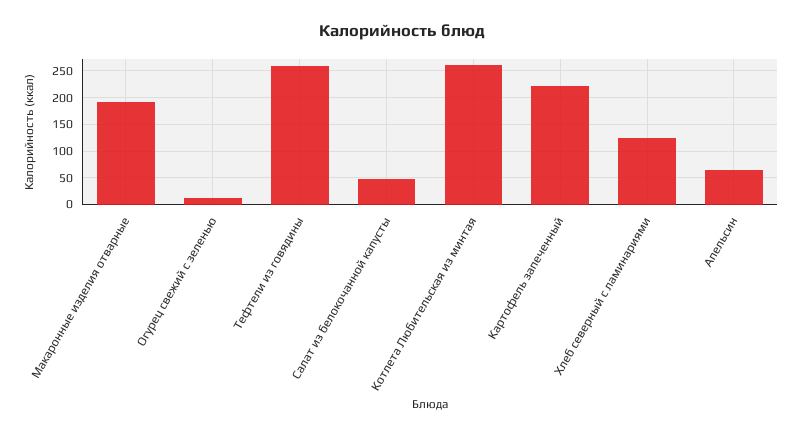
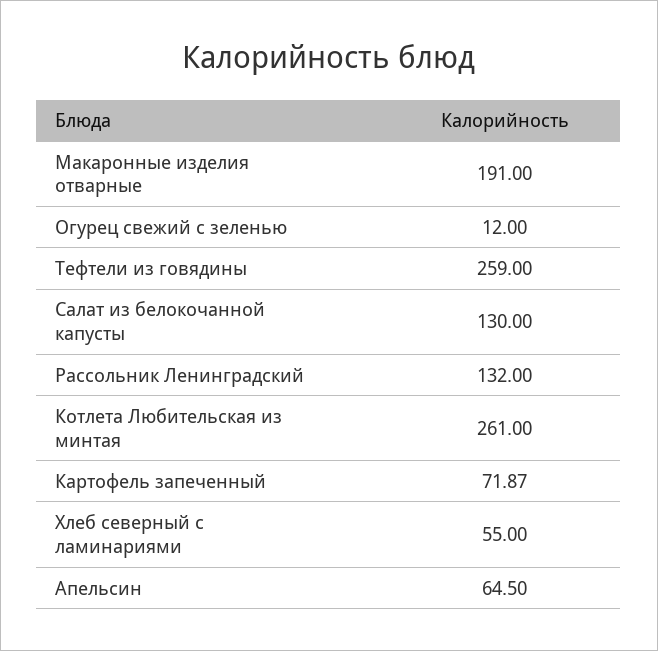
  {
    "Макаронные изделия отварные": 191,
    "Огурец свежий с зеленью": 12,
    "Тефтели из говядины": 259,
-   "Салат из белокочанной капусты": 50,
+   "Салат из белокочанной капусты": 130,
    "Котлета Любительская из минтая": 261,
-   "Картофель запеченный": 225,
+   "Картофель запеченный": 71.87,
-   "Хлеб северный с ламинариями": 125,
+   "Хлеб северный с ламинариями": 55,
-   "Апельсин": 64.5
+   "Апельсин": 64.5,
+   "Рассольник Ленинградский": 132
  }

